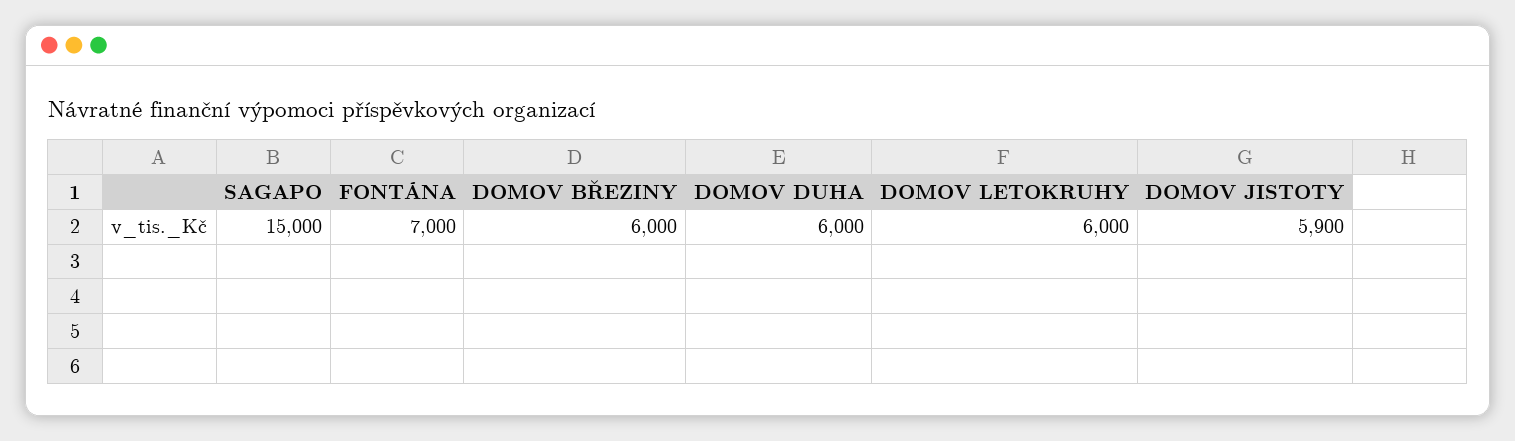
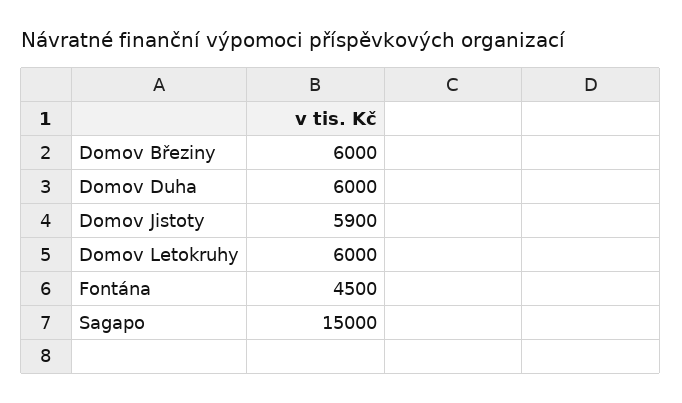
  {
    "SAGAPO": 15000,
-   "FONTÁNA": 7000,
+   "FONTÁNA": 4500,
    "DOMOV BŘEZINY": 6000,
    "DOMOV DUHA": 6000,
    "DOMOV LETOKRUHY": 6000,
    "DOMOV JISTOTY": 5900
  }

